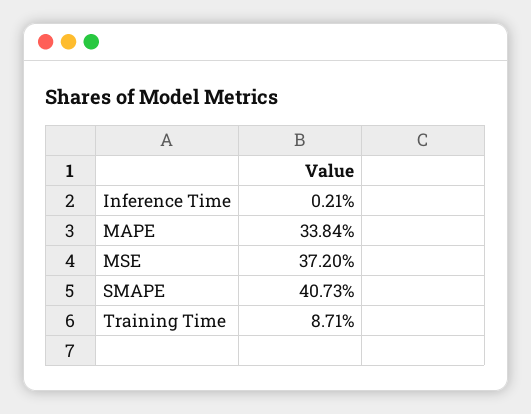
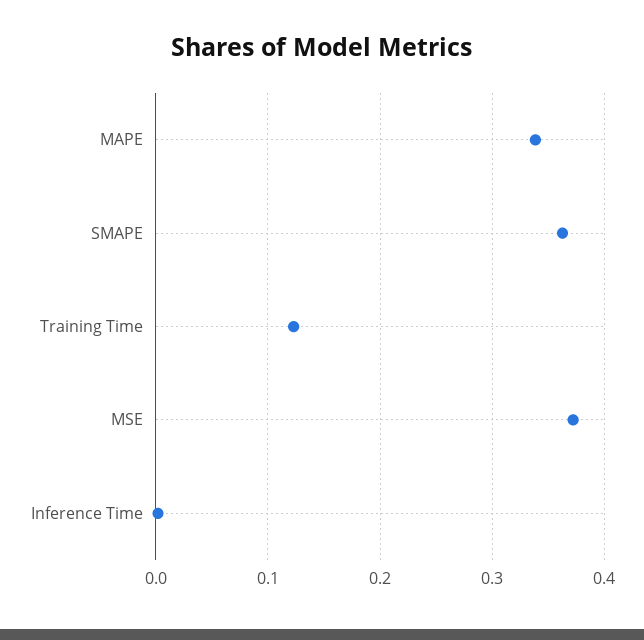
  {
    "Inference Time": 0.0021,
    "MAPE": 0.3384,
    "MSE": 0.372,
-   "SMAPE": 0.4073,
+   "SMAPE": 0.36,
-   "Training Time": 0.0871
+   "Training Time": 0.12
  }

